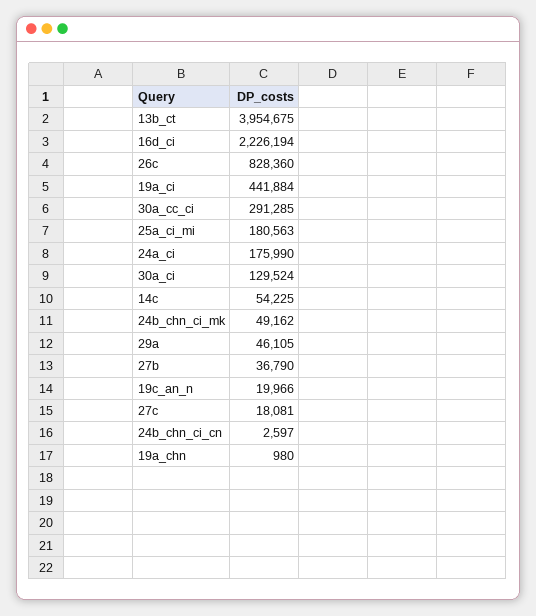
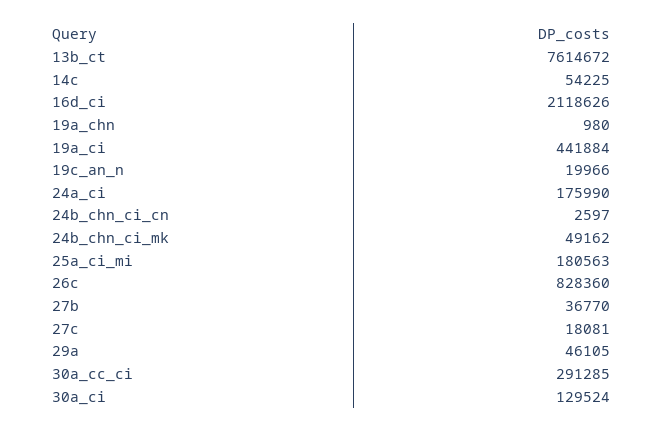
  {
-   "13b_ct": 3954675,
+   "13b_ct": 7614672,
-   "16d_ci": 2226194,
+   "16d_ci": 2118626,
    "26c": 828360,
    "19a_ci": 441884,
    "30a_cc_ci": 291285,
    "25a_ci_mi": 180563,
    "24a_ci": 175990,
    "30a_ci": 129524,
    "14c": 54225,
    "24b_chn_ci_mk": 49162,
    "29a": 46105,
-   "27b": 36790,
+   "27b": 36770,
    "19c_an_n": 19966,
    "27c": 18081,
    "24b_chn_ci_cn": 2597,
    "19a_chn": 980
  }

